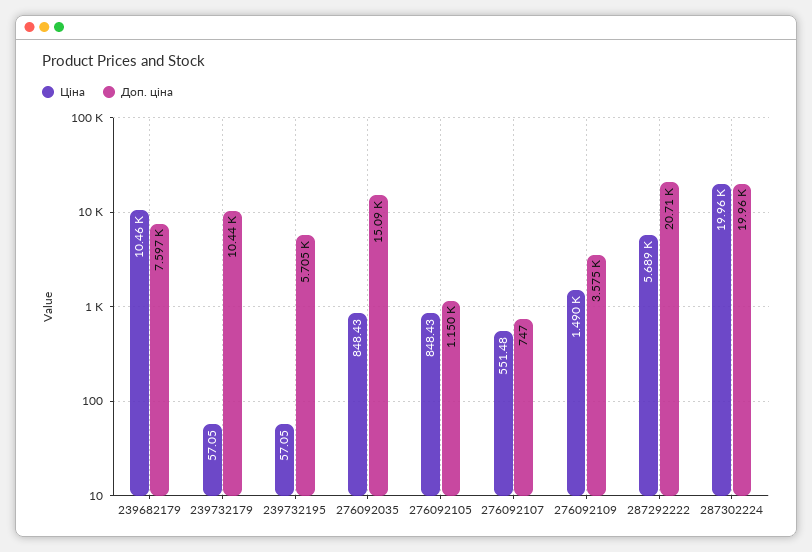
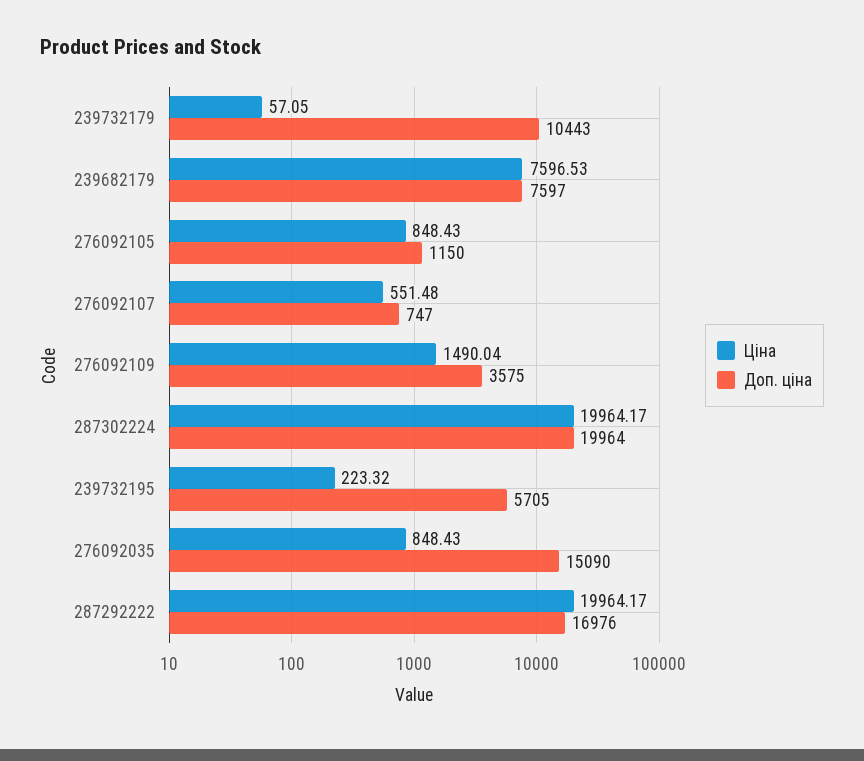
  {
    "Ціна": {
-     "239682179": 10460,
+     "239682179": 7596.53,
      "239732179": 57.05,
-     "239732195": 57.05,
+     "239732195": 223.32,
      "276092035": 848.43,
      "276092105": 848.43,
      "276092107": 551.48,
      "276092109": 1490.04,
-     "287292222": 5689,
+     "287292222": 19964.17,
      "287302224": 19964.17
    },
    "Доп. ціна": {
      "239682179": 7597,
      "239732179": 10443,
      "239732195": 5705,
      "276092035": 15090,
      "276092105": 1150,
      "276092107": 747,
      "276092109": 3575,
-     "287292222": 20710,
+     "287292222": 16976,
      "287302224": 19964
    }
  }

